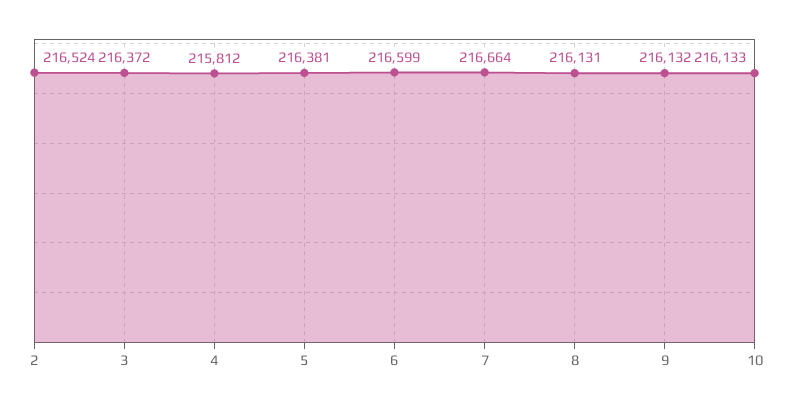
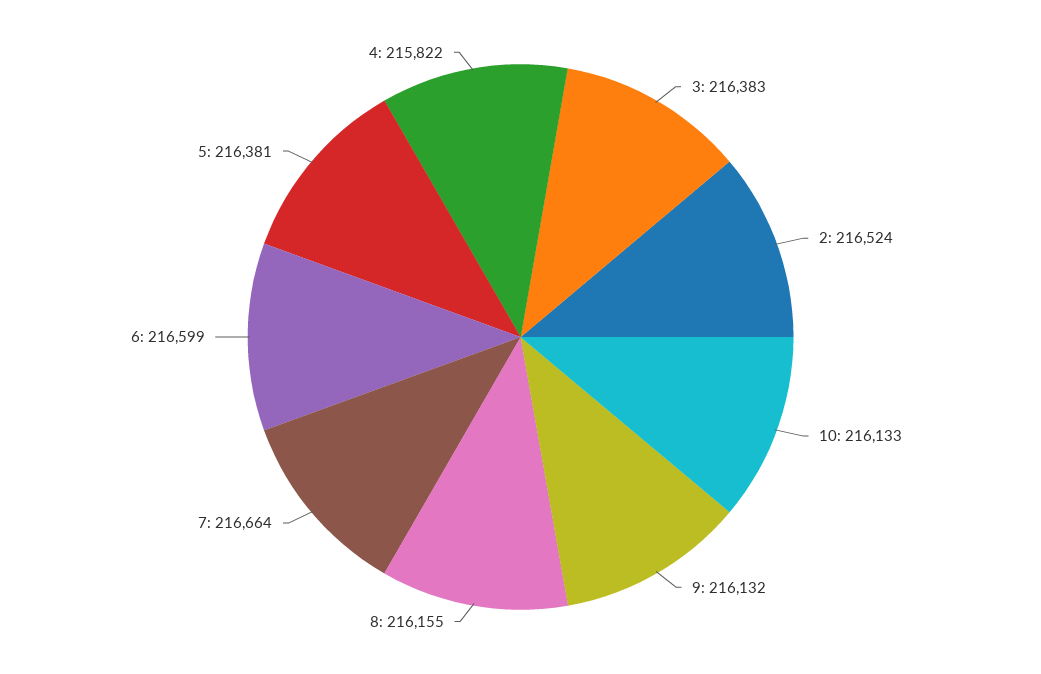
  {
    "2": 216524,
-   "3": 216372,
+   "3": 216383,
-   "4": 215812,
+   "4": 215822,
    "5": 216381,
    "6": 216599,
    "7": 216664,
-   "8": 216131,
+   "8": 216155,
    "9": 216132,
    "10": 216133
  }

